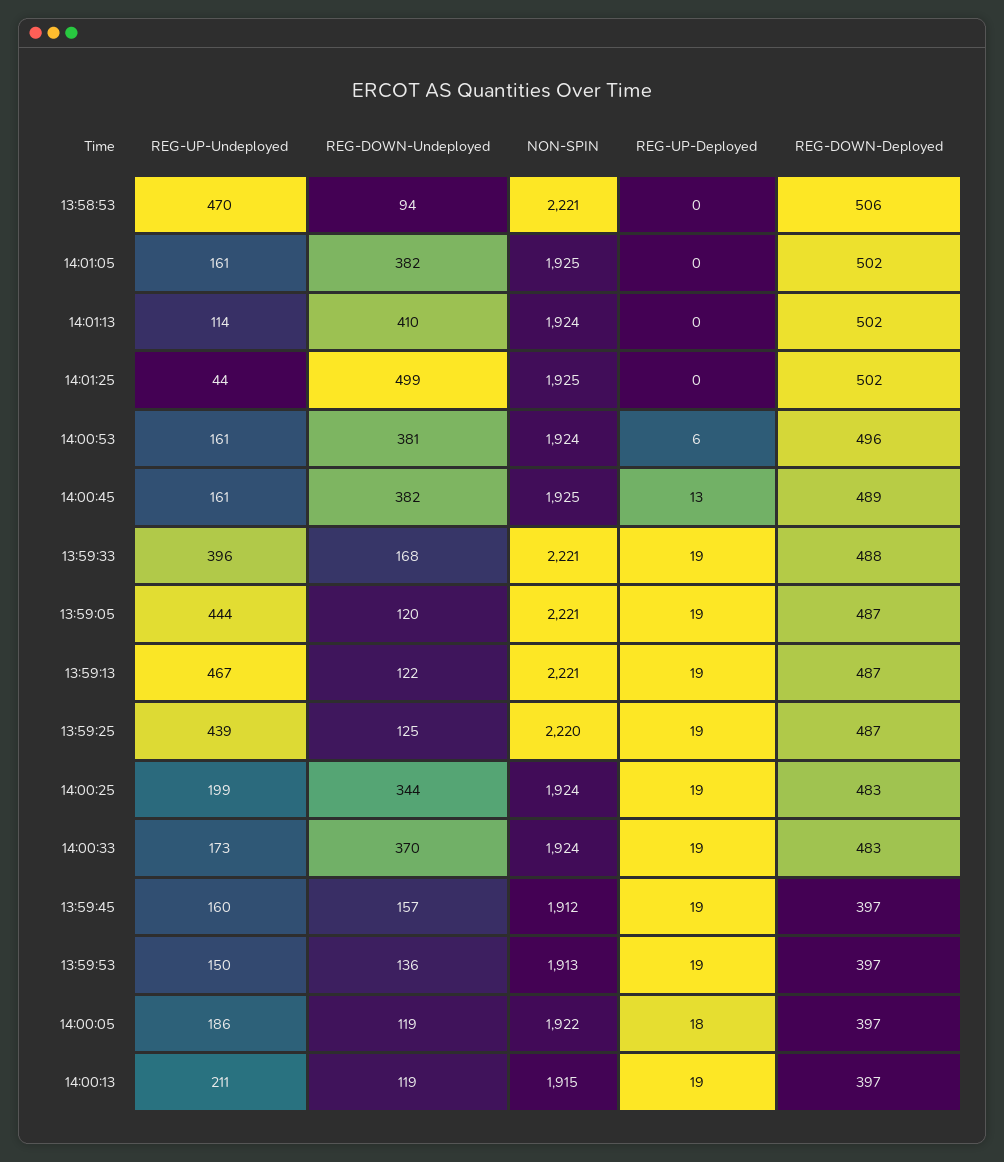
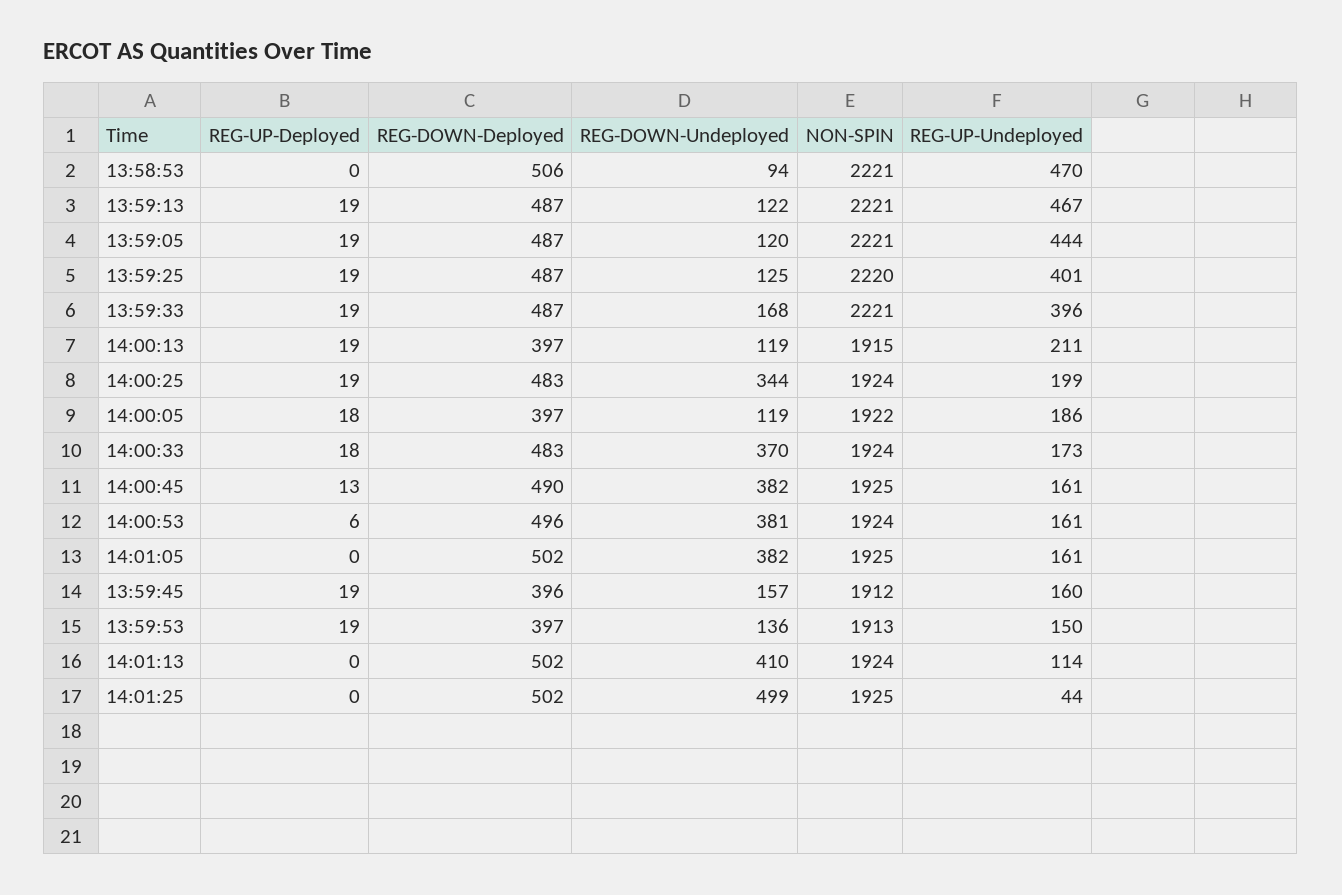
  {
    "REG-UP-Undeployed": {
      "13:58:53": 470,
      "14:01:05": 161,
      "14:01:13": 114,
      "14:01:25": 44,
      "14:00:53": 161,
      "14:00:45": 161,
      "13:59:33": 396,
      "13:59:05": 444,
      "13:59:13": 467,
-     "13:59:25": 439,
+     "13:59:25": 401,
      "14:00:25": 199,
      "14:00:33": 173,
      "13:59:45": 160,
      "13:59:53": 150,
      "14:00:05": 186,
      "14:00:13": 211
    },
    "REG-DOWN-Undeployed": {
      "13:58:53": 94,
      "14:01:05": 382,
      "14:01:13": 410,
      "14:01:25": 499,
      "14:00:53": 381,
      "14:00:45": 382,
      "13:59:33": 168,
      "13:59:05": 120,
      "13:59:13": 122,
      "13:59:25": 125,
      "14:00:25": 344,
      "14:00:33": 370,
      "13:59:45": 157,
      "13:59:53": 136,
      "14:00:05": 119,
      "14:00:13": 119
    },
    "NON-SPIN": {
      "13:58:53": 2221,
      "14:01:05": 1925,
      "14:01:13": 1924,
      "14:01:25": 1925,
      "14:00:53": 1924,
      "14:00:45": 1925,
      "13:59:33": 2221,
      "13:59:05": 2221,
      "13:59:13": 2221,
      "13:59:25": 2220,
      "14:00:25": 1924,
      "14:00:33": 1924,
      "13:59:45": 1912,
      "13:59:53": 1913,
      "14:00:05": 1922,
      "14:00:13": 1915
    },
    "REG-UP-Deployed": {
      "13:58:53": 0,
      "14:01:05": 0,
      "14:01:13": 0,
      "14:01:25": 0,
      "14:00:53": 6,
      "14:00:45": 13,
      "13:59:33": 19,
      "13:59:05": 19,
      "13:59:13": 19,
      "13:59:25": 19,
      "14:00:25": 19,
-     "14:00:33": 19,
+     "14:00:33": 18,
      "13:59:45": 19,
      "13:59:53": 19,
      "14:00:05": 18,
      "14:00:13": 19
    },
    "REG-DOWN-Deployed": {
      "13:58:53": 506,
      "14:01:05": 502,
      "14:01:13": 502,
      "14:01:25": 502,
      "14:00:53": 496,
-     "14:00:45": 489,
+     "14:00:45": 490,
-     "13:59:33": 488,
+     "13:59:33": 487,
      "13:59:05": 487,
      "13:59:13": 487,
      "13:59:25": 487,
      "14:00:25": 483,
      "14:00:33": 483,
-     "13:59:45": 397,
+     "13:59:45": 396,
      "13:59:53": 397,
      "14:00:05": 397,
      "14:00:13": 397
    }
  }

